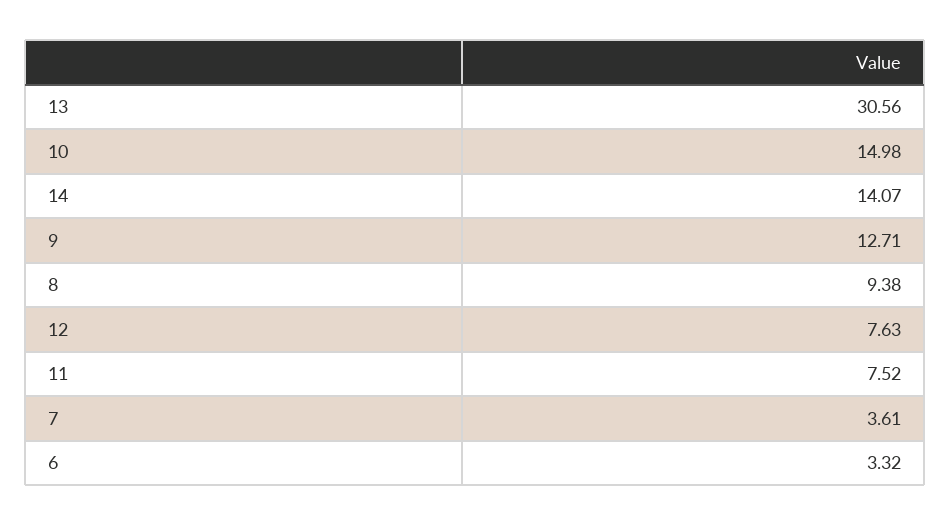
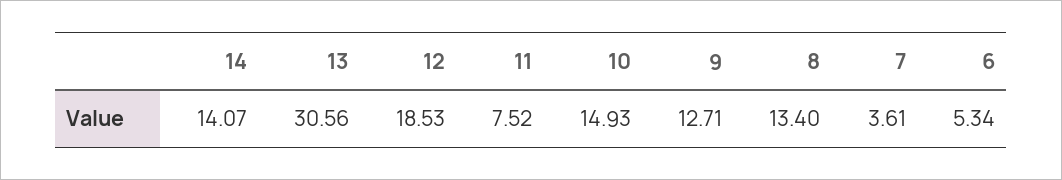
  {
    "13": 30.56,
-   "10": 14.98,
+   "10": 14.93,
    "14": 14.07,
    "9": 12.71,
-   "8": 9.38,
+   "8": 13.4,
-   "12": 7.63,
+   "12": 18.53,
    "11": 7.52,
    "7": 3.61,
-   "6": 3.32
+   "6": 5.34
  }

